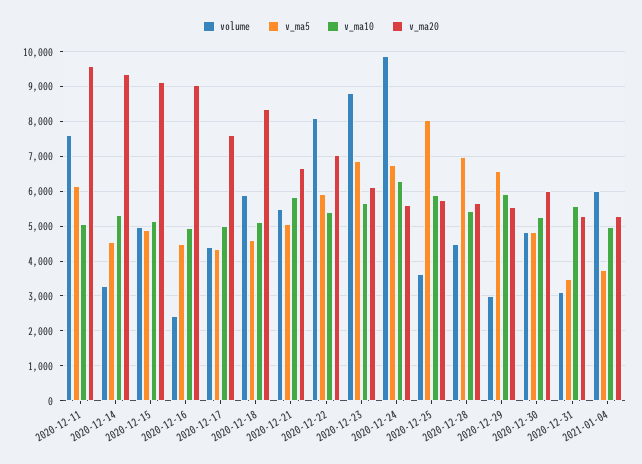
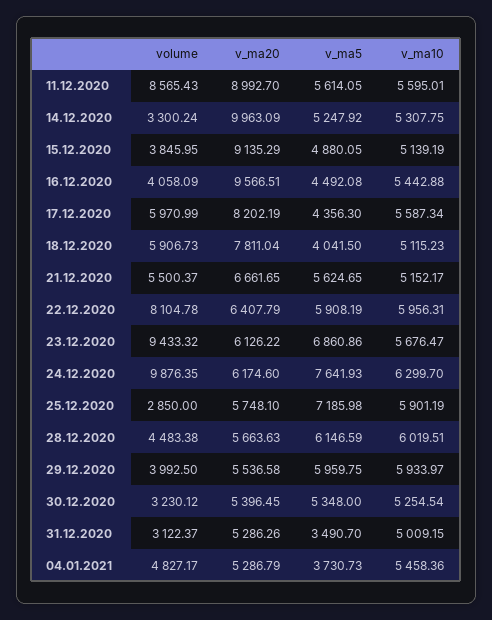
  {
    "volume": {
-     "2020-12-11": 7600,
+     "2020-12-11": 8565.43,
      "2020-12-14": 3300.24,
-     "2020-12-15": 5000,
+     "2020-12-15": 3845.95,
-     "2020-12-16": 2400,
+     "2020-12-16": 4058.09,
-     "2020-12-17": 4400,
+     "2020-12-17": 5970.99,
      "2020-12-18": 5906.73,
      "2020-12-21": 5500.37,
      "2020-12-22": 8104.78,
-     "2020-12-23": 8800,
+     "2020-12-23": 9433.32,
      "2020-12-24": 9876.35,
-     "2020-12-25": 3600,
+     "2020-12-25": 2850,
      "2020-12-28": 4483.38,
-     "2020-12-29": 3000,
+     "2020-12-29": 3992.5,
-     "2020-12-30": 4800,
+     "2020-12-30": 3230.12,
      "2020-12-31": 3122.37,
-     "2021-01-04": 6000
+     "2021-01-04": 4827.17
    },
    "v_ma5": {
-     "2020-12-11": 6200,
+     "2020-12-11": 5614.05,
-     "2020-12-14": 4600,
+     "2020-12-14": 5247.92,
      "2020-12-15": 4880.05,
      "2020-12-16": 4492.08,
      "2020-12-17": 4356.3,
-     "2020-12-18": 4600,
+     "2020-12-18": 4041.5,
-     "2020-12-21": 5000,
+     "2020-12-21": 5624.65,
      "2020-12-22": 5908.19,
      "2020-12-23": 6860.86,
-     "2020-12-24": 6800,
+     "2020-12-24": 7641.93,
-     "2020-12-25": 8000,
+     "2020-12-25": 7185.98,
-     "2020-12-28": 7000,
+     "2020-12-28": 6146.59,
-     "2020-12-29": 6600,
+     "2020-12-29": 5959.75,
-     "2020-12-30": 4800,
+     "2020-12-30": 5348,
      "2020-12-31": 3490.7,
      "2021-01-04": 3730.73
    },
    "v_ma10": {
-     "2020-12-11": 5000,
+     "2020-12-11": 5595.01,
      "2020-12-14": 5307.75,
      "2020-12-15": 5139.19,
-     "2020-12-16": 5000,
+     "2020-12-16": 5442.88,
-     "2020-12-17": 5000,
+     "2020-12-17": 5587.34,
      "2020-12-18": 5115.23,
-     "2020-12-21": 5800,
+     "2020-12-21": 5152.17,
-     "2020-12-22": 5400,
+     "2020-12-22": 5956.31,
      "2020-12-23": 5676.47,
      "2020-12-24": 6299.7,
      "2020-12-25": 5901.19,
-     "2020-12-28": 5400,
+     "2020-12-28": 6019.51,
      "2020-12-29": 5933.97,
      "2020-12-30": 5254.54,
-     "2020-12-31": 5600,
+     "2020-12-31": 5009.15,
-     "2021-01-04": 5000
+     "2021-01-04": 5458.36
    },
    "v_ma20": {
-     "2020-12-11": 9600,
+     "2020-12-11": 8992.7,
-     "2020-12-14": 9400,
+     "2020-12-14": 9963.09,
      "2020-12-15": 9135.29,
-     "2020-12-16": 9000,
+     "2020-12-16": 9566.51,
-     "2020-12-17": 7600,
+     "2020-12-17": 8202.19,
-     "2020-12-18": 8400,
+     "2020-12-18": 7811.04,
      "2020-12-21": 6661.65,
-     "2020-12-22": 7000,
+     "2020-12-22": 6407.79,
      "2020-12-23": 6126.22,
-     "2020-12-24": 5600,
+     "2020-12-24": 6174.6,
      "2020-12-25": 5748.1,
      "2020-12-28": 5663.63,
      "2020-12-29": 5536.58,
-     "2020-12-30": 6000,
+     "2020-12-30": 5396.45,
      "2020-12-31": 5286.26,
      "2021-01-04": 5286.79
    }
  }

